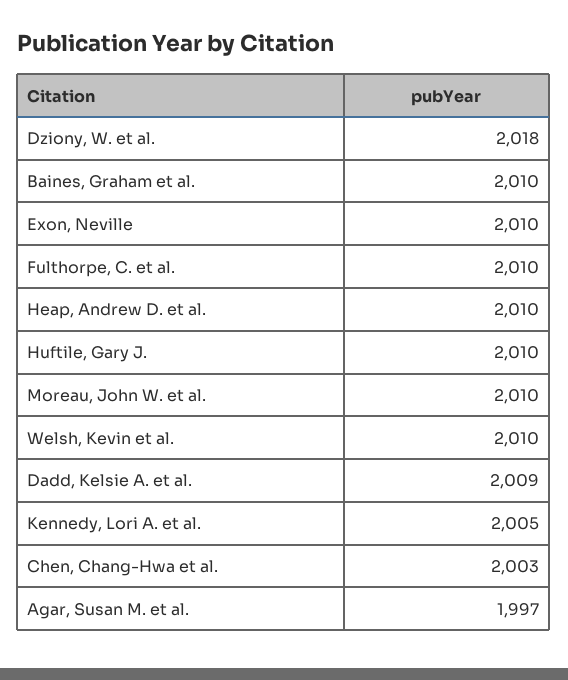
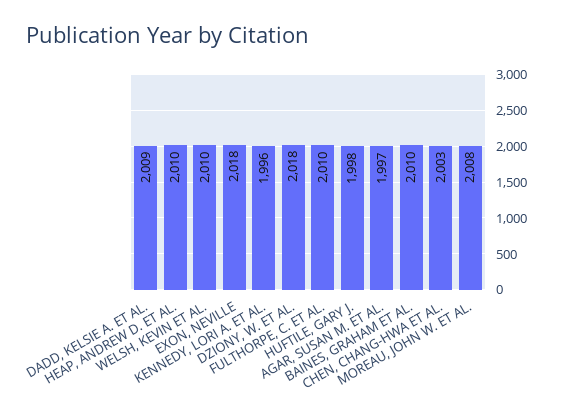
  {
    "Dziony, W. et al.": 2018,
    "Baines, Graham et al.": 2010,
-   "Exon, Neville": 2010,
+   "Exon, Neville": 2018,
    "Fulthorpe, C. et al.": 2010,
    "Heap, Andrew D. et al.": 2010,
-   "Huftile, Gary J.": 2010,
+   "Huftile, Gary J.": 1998,
-   "Moreau, John W. et al.": 2010,
+   "Moreau, John W. et al.": 2008,
    "Welsh, Kevin et al.": 2010,
    "Dadd, Kelsie A. et al.": 2009,
-   "Kennedy, Lori A. et al.": 2005,
+   "Kennedy, Lori A. et al.": 1996,
    "Chen, Chang-Hwa et al.": 2003,
    "Agar, Susan M. et al.": 1997
  }

